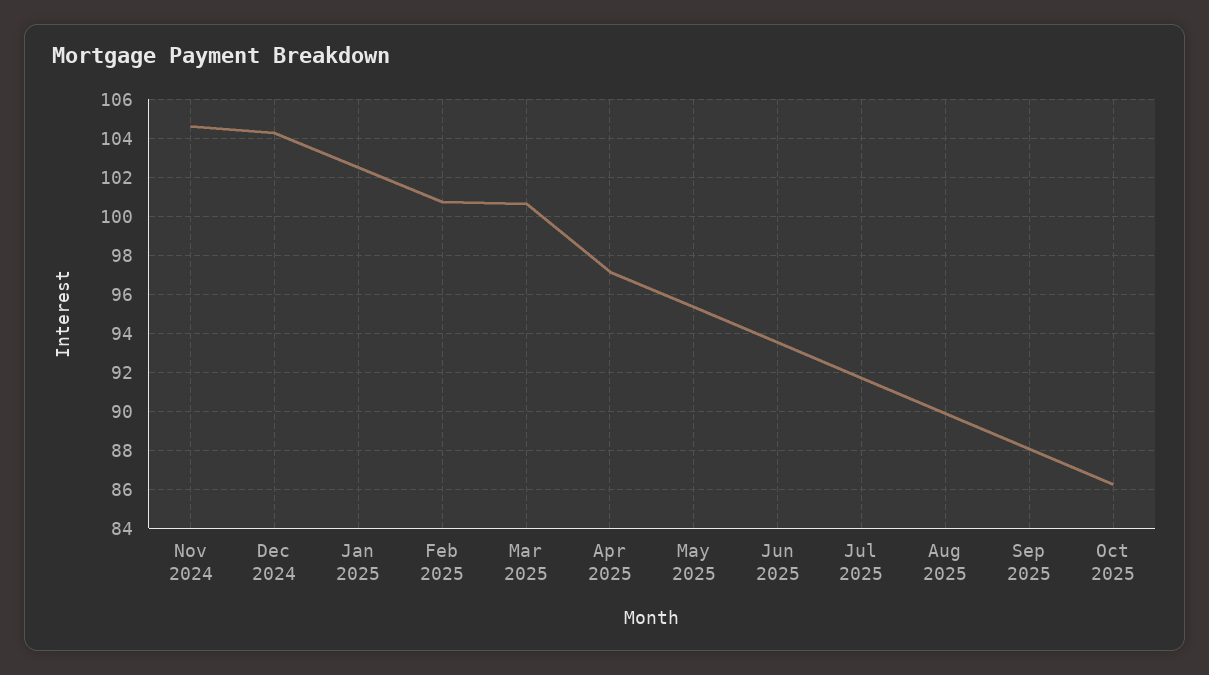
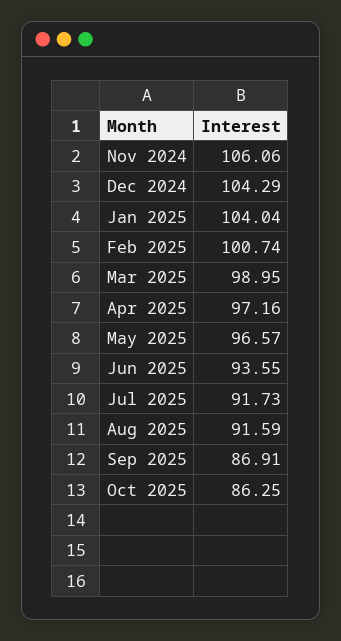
  {
-   "Nov 2024": 104.5,
+   "Nov 2024": 106.06,
    "Dec 2024": 104.29,
-   "Jan 2025": 102.5,
+   "Jan 2025": 104.04,
    "Feb 2025": 100.74,
-   "Mar 2025": 100.5,
+   "Mar 2025": 98.95,
    "Apr 2025": 97.16,
-   "May 2025": 95.5,
+   "May 2025": 96.57,
    "Jun 2025": 93.55,
    "Jul 2025": 91.73,
-   "Aug 2025": 90,
+   "Aug 2025": 91.59,
-   "Sep 2025": 88,
+   "Sep 2025": 86.91,
    "Oct 2025": 86.25
  }

